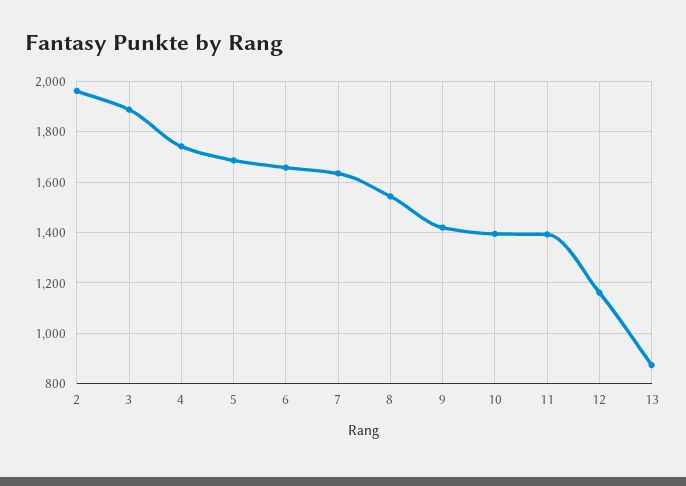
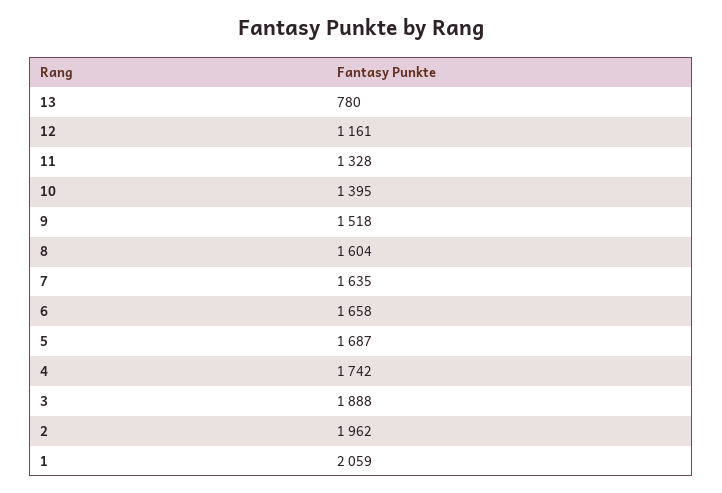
  {
    "2": 1962,
    "3": 1888,
    "4": 1742,
    "5": 1687,
    "6": 1658,
    "7": 1635,
-   "8": 1550,
+   "8": 1604,
-   "9": 1425,
+   "9": 1518,
    "10": 1395,
-   "11": 1400,
+   "11": 1328,
    "12": 1161,
-   "13": 875
+   "13": 780,
+   "1": 2059
  }

